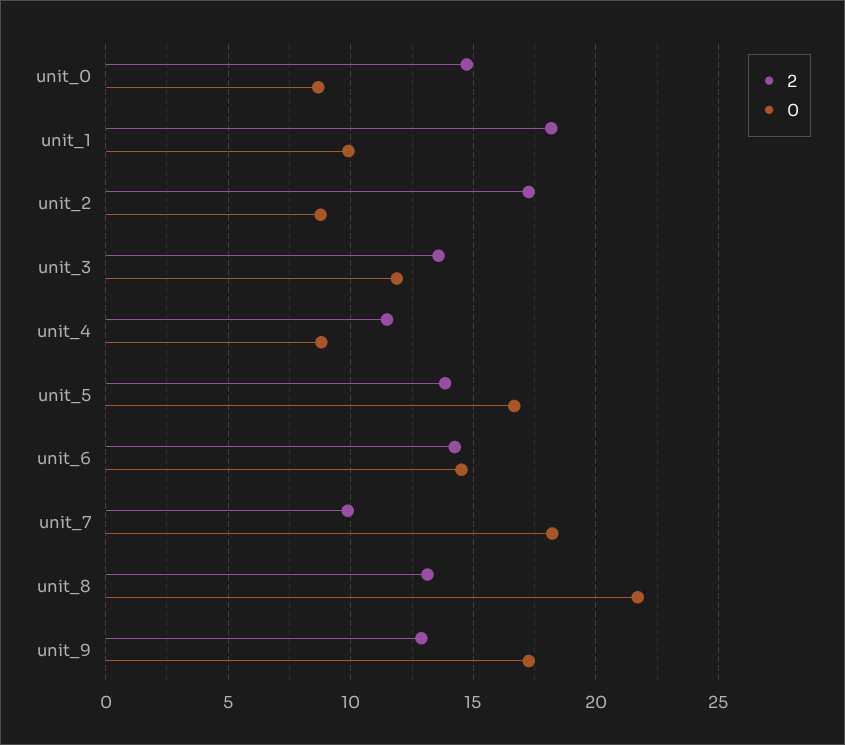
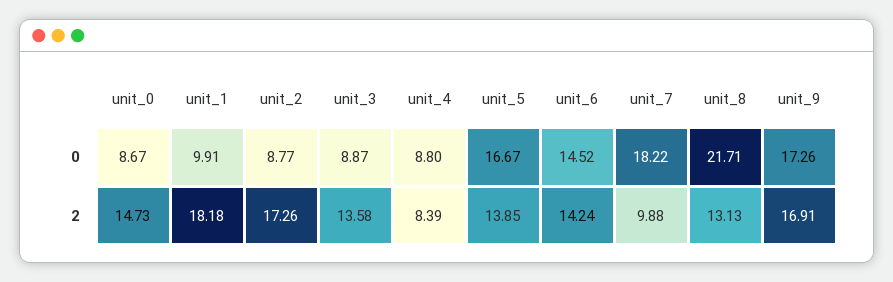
  {
    "2": {
      "unit_0": 14.73,
      "unit_1": 18.18,
      "unit_2": 17.26,
      "unit_3": 13.58,
-     "unit_4": 11.5,
+     "unit_4": 8.39,
      "unit_5": 13.85,
      "unit_6": 14.24,
      "unit_7": 9.88,
      "unit_8": 13.13,
-     "unit_9": 13
+     "unit_9": 16.91
    },
    "0": {
      "unit_0": 8.67,
      "unit_1": 9.91,
      "unit_2": 8.77,
-     "unit_3": 12,
+     "unit_3": 8.87,
      "unit_4": 8.8,
      "unit_5": 16.67,
      "unit_6": 14.52,
      "unit_7": 18.22,
      "unit_8": 21.71,
      "unit_9": 17.26
    }
  }

